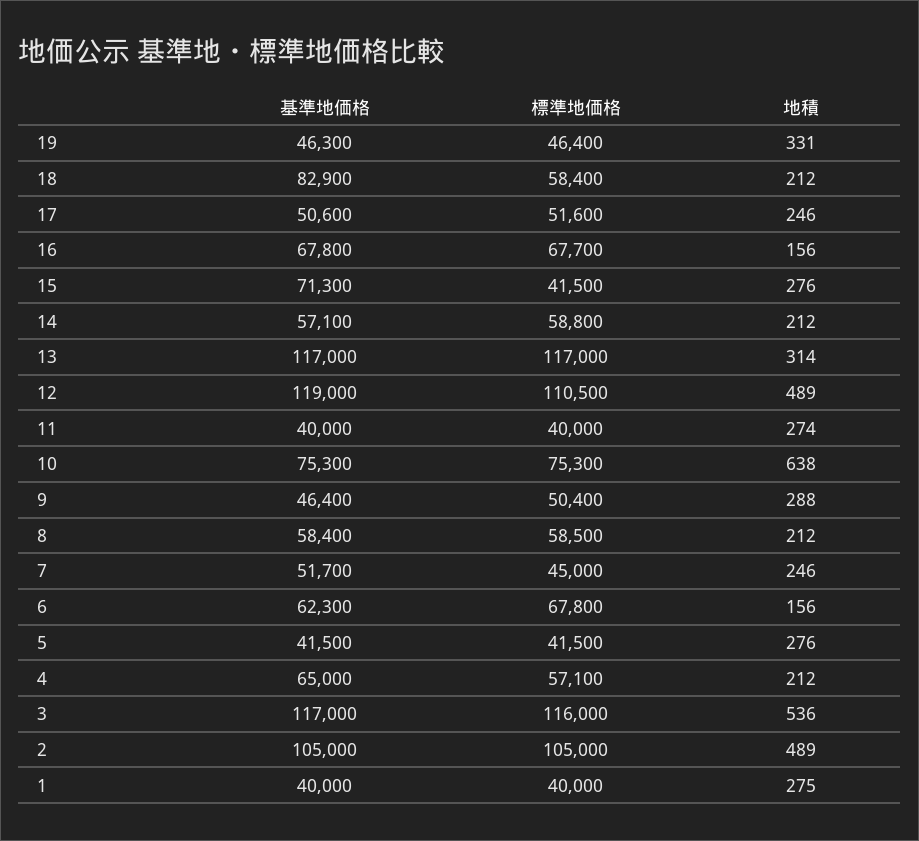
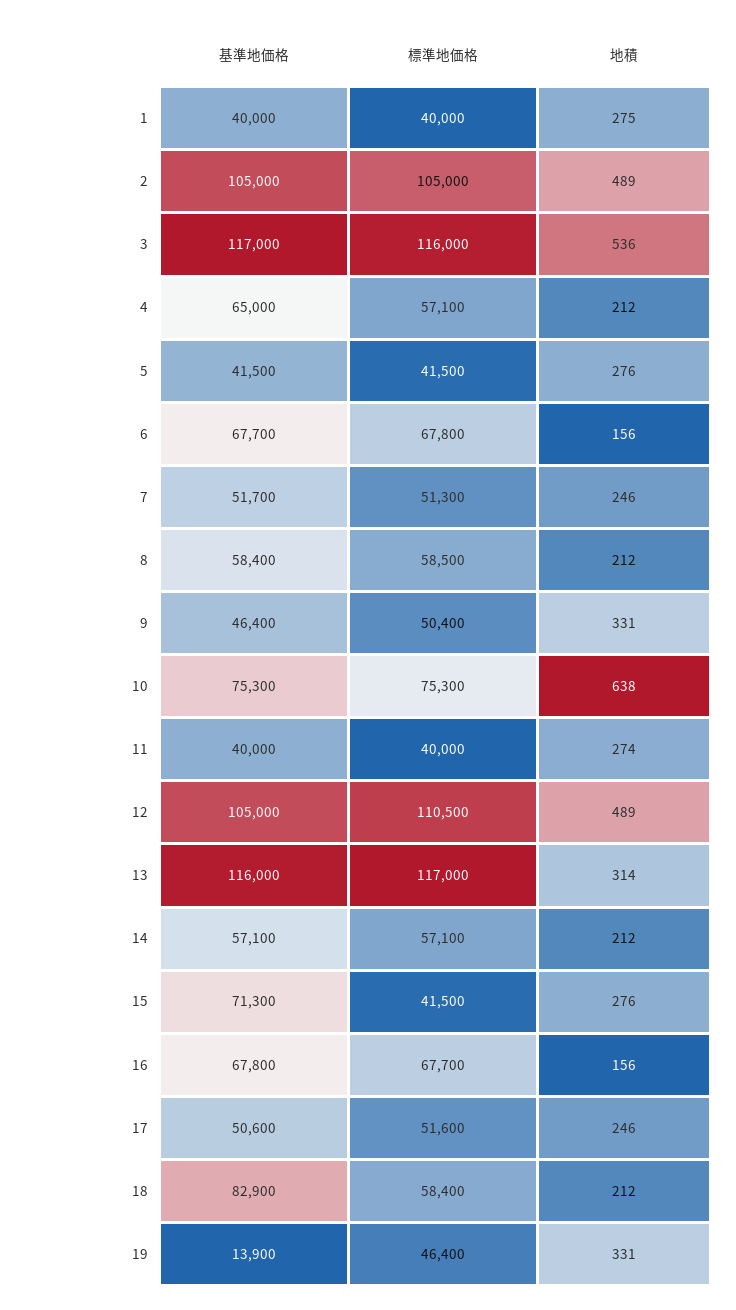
  {
    "基準地価格": {
-     "19": 46300,
+     "19": 13900,
      "18": 82900,
      "17": 50600,
      "16": 67800,
      "15": 71300,
      "14": 57100,
-     "13": 117000,
+     "13": 116000,
-     "12": 119000,
+     "12": 105000,
      "11": 40000,
      "10": 75300,
      "9": 46400,
      "8": 58400,
      "7": 51700,
-     "6": 62300,
+     "6": 67700,
      "5": 41500,
      "4": 65000,
      "3": 117000,
      "2": 105000,
      "1": 40000
    },
    "標準地価格": {
      "19": 46400,
      "18": 58400,
      "17": 51600,
      "16": 67700,
      "15": 41500,
-     "14": 58800,
+     "14": 57100,
      "13": 117000,
      "12": 110500,
      "11": 40000,
      "10": 75300,
      "9": 50400,
      "8": 58500,
-     "7": 45000,
+     "7": 51300,
      "6": 67800,
      "5": 41500,
      "4": 57100,
      "3": 116000,
      "2": 105000,
      "1": 40000
    },
    "地積": {
      "19": 331,
      "18": 212,
      "17": 246,
      "16": 156,
      "15": 276,
      "14": 212,
      "13": 314,
      "12": 489,
      "11": 274,
      "10": 638,
-     "9": 288,
+     "9": 331,
      "8": 212,
      "7": 246,
      "6": 156,
      "5": 276,
      "4": 212,
      "3": 536,
      "2": 489,
      "1": 275
    }
  }

